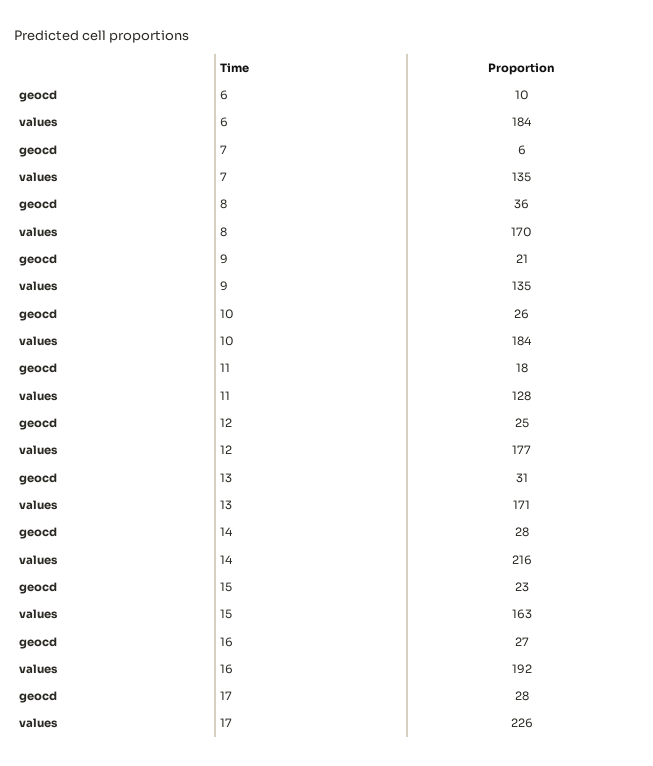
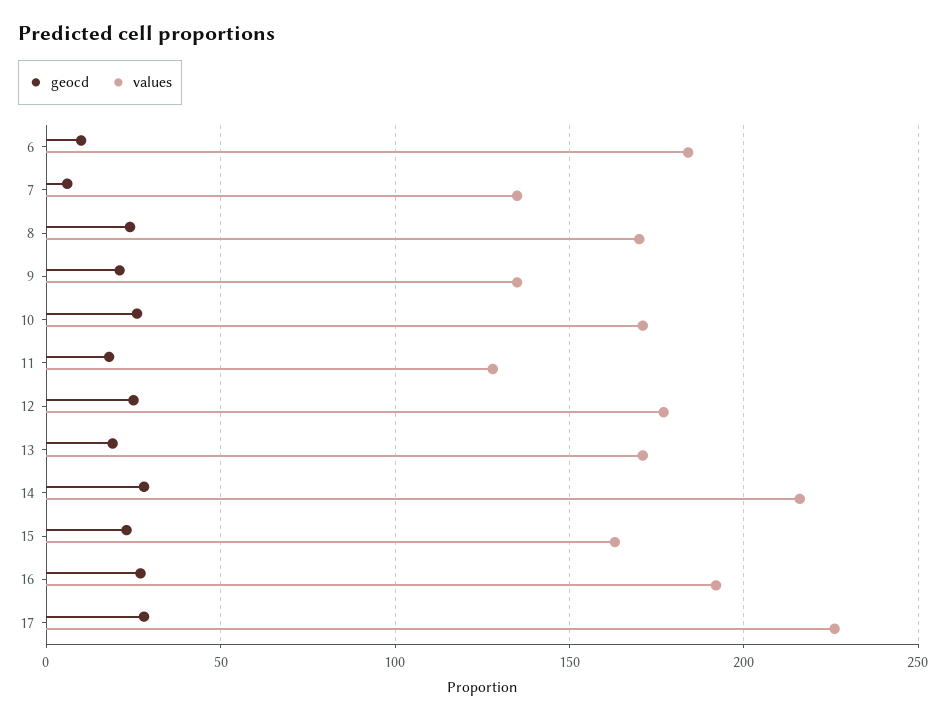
  {
    "geocd": {
      "6": 10,
      "7": 6,
-     "8": 36,
+     "8": 25,
      "9": 21,
      "10": 26,
      "11": 18,
      "12": 25,
-     "13": 31,
+     "13": 20,
      "14": 28,
      "15": 23,
      "16": 27,
      "17": 28
    },
    "values": {
      "6": 184,
      "7": 135,
      "8": 170,
      "9": 135,
-     "10": 184,
+     "10": 170,
      "11": 128,
      "12": 177,
      "13": 171,
      "14": 216,
      "15": 163,
      "16": 192,
      "17": 226
    }
  }

